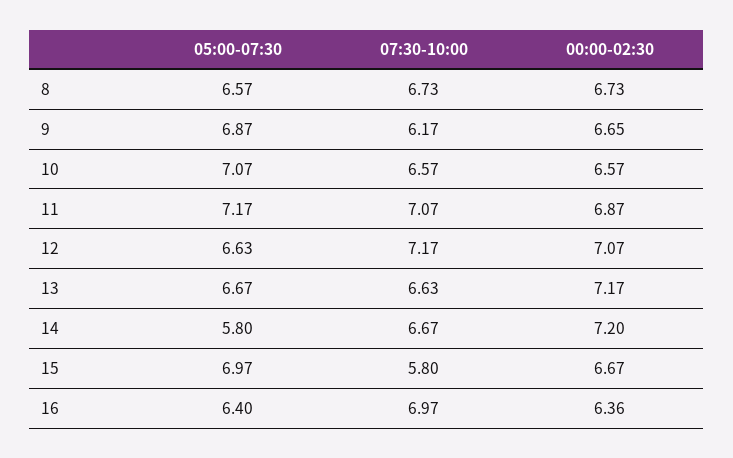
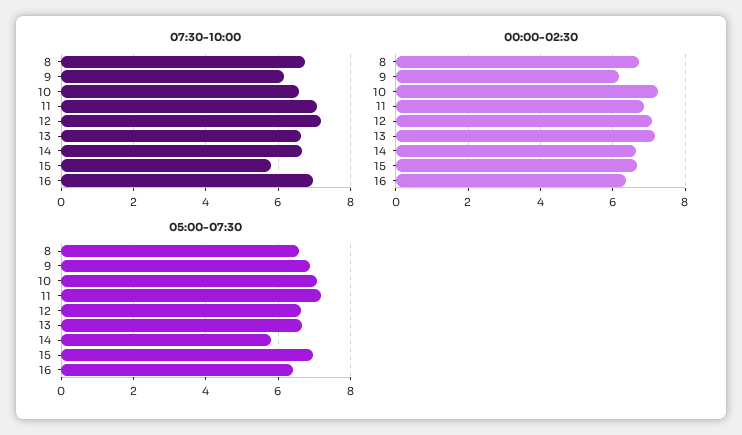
  {
    "05:00-07:30": {
      "8": 6.57,
      "9": 6.87,
      "10": 7.07,
      "11": 7.17,
      "12": 6.63,
      "13": 6.67,
      "14": 5.8,
      "15": 6.97,
      "16": 6.4
    },
    "07:30-10:00": {
      "8": 6.73,
      "9": 6.17,
      "10": 6.57,
      "11": 7.07,
      "12": 7.17,
      "13": 6.63,
      "14": 6.67,
      "15": 5.8,
      "16": 6.97
    },
    "00:00-02:30": {
      "8": 6.73,
-     "9": 6.65,
+     "9": 6.2,
-     "10": 6.57,
+     "10": 7.2,
      "11": 6.87,
      "12": 7.07,
      "13": 7.17,
-     "14": 7.2,
+     "14": 6.6,
      "15": 6.67,
      "16": 6.36
    }
  }

